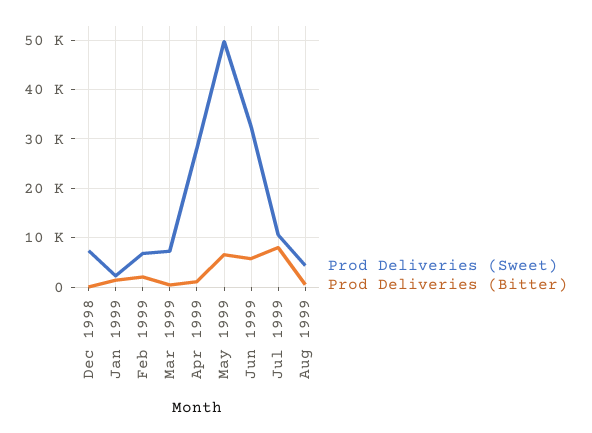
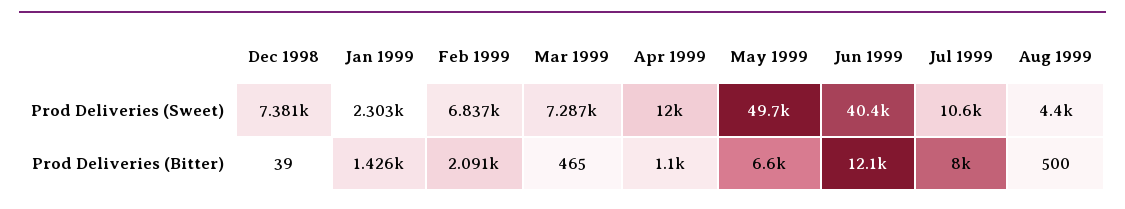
  {
    "Prod Deliveries (Sweet)": {
      "Dec 1998": 7381,
      "Jan 1999": 2303,
      "Feb 1999": 6837,
      "Mar 1999": 7287,
-     "Apr 1999": 28000,
+     "Apr 1999": 12000,
      "May 1999": 49700,
-     "Jun 1999": 32000,
+     "Jun 1999": 40400,
      "Jul 1999": 10600,
      "Aug 1999": 4400
    },
    "Prod Deliveries (Bitter)": {
      "Dec 1998": 39,
      "Jan 1999": 1426,
      "Feb 1999": 2091,
      "Mar 1999": 465,
      "Apr 1999": 1100,
      "May 1999": 6600,
-     "Jun 1999": 6000,
+     "Jun 1999": 12100,
      "Jul 1999": 8000,
      "Aug 1999": 500
    }
  }

